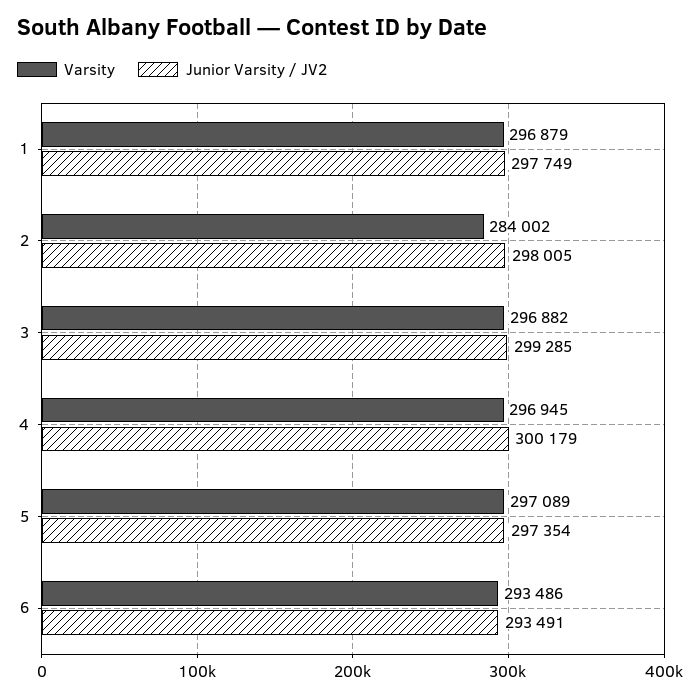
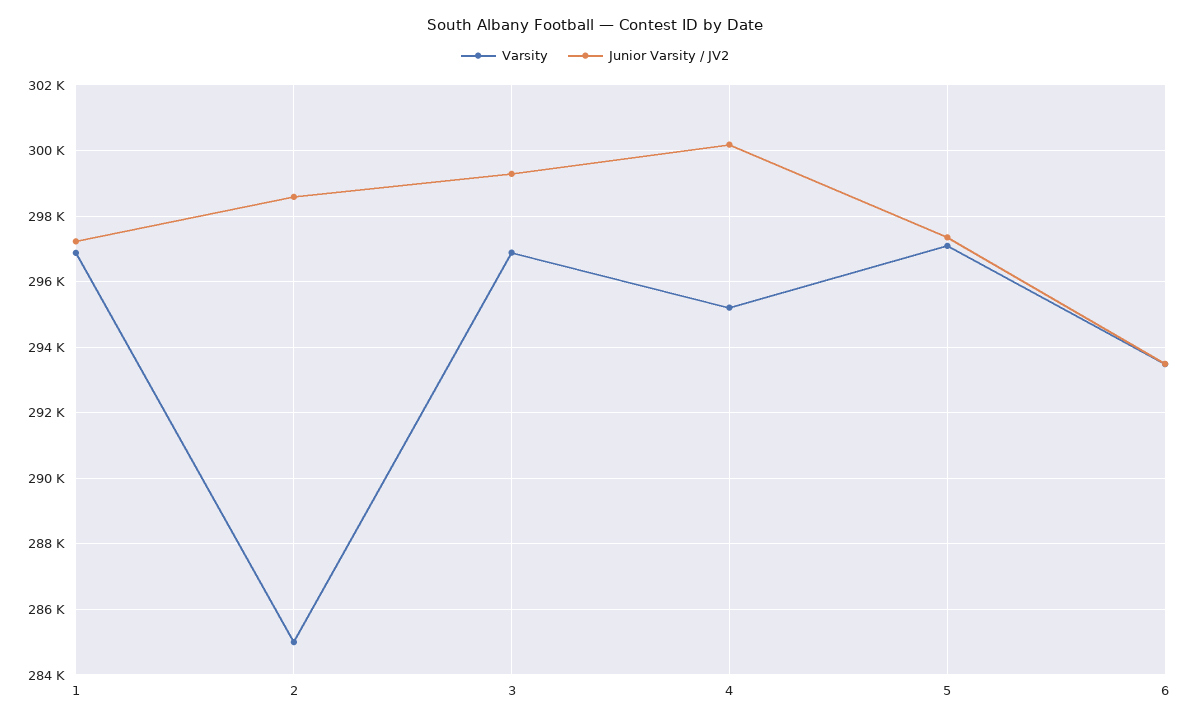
  {
    "Varsity": {
      "1": 296879,
-     "2": 284002,
+     "2": 285000,
      "3": 296882,
-     "4": 296945,
+     "4": 295200,
      "5": 297089,
      "6": 293486
    },
    "Junior Varsity / JV2": {
-     "1": 297749,
+     "1": 297200,
-     "2": 298005,
+     "2": 298600,
      "3": 299285,
      "4": 300179,
      "5": 297354,
      "6": 293491
    }
  }

